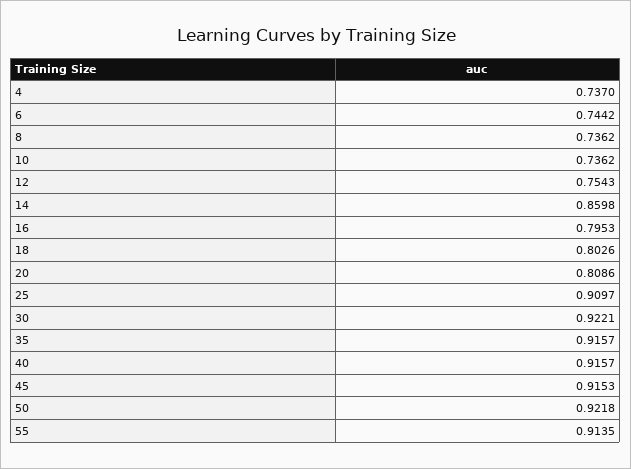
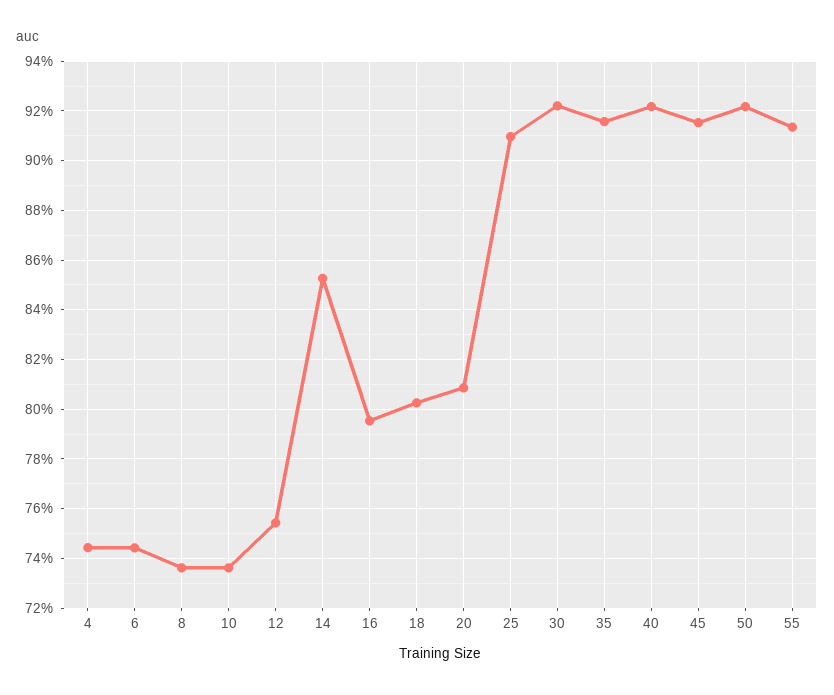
  {
-   "4": 0.737,
+   "4": 0.745,
    "6": 0.7442,
    "8": 0.7362,
    "10": 0.7362,
    "12": 0.7543,
-   "14": 0.8598,
+   "14": 0.8525,
    "16": 0.7953,
    "18": 0.8026,
    "20": 0.8086,
    "25": 0.9097,
    "30": 0.9221,
    "35": 0.9157,
-   "40": 0.9157,
+   "40": 0.9225,
    "45": 0.9153,
    "50": 0.9218,
    "55": 0.9135
  }

